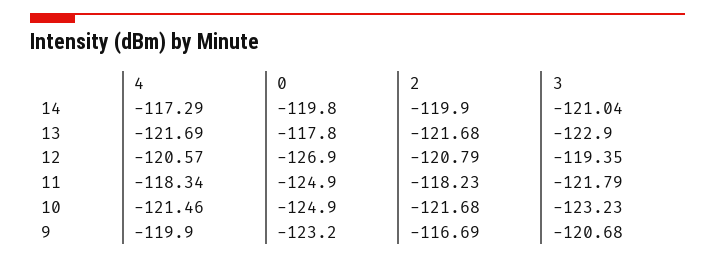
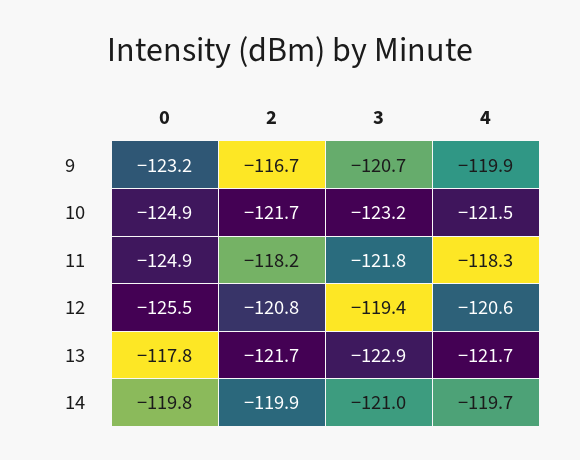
  {
    "4": {
-     "14": -117.29,
+     "14": -119.7,
      "13": -121.69,
      "12": -120.57,
      "11": -118.34,
      "10": -121.46,
      "9": -119.9
    },
    "0": {
      "14": -119.8,
      "13": -117.8,
-     "12": -126.9,
+     "12": -125.5,
      "11": -124.9,
      "10": -124.9,
      "9": -123.2
    },
    "2": {
      "14": -119.9,
      "13": -121.68,
      "12": -120.79,
      "11": -118.23,
      "10": -121.68,
      "9": -116.69
    },
    "3": {
      "14": -121.04,
      "13": -122.9,
      "12": -119.35,
      "11": -121.79,
      "10": -123.23,
      "9": -120.68
    }
  }

